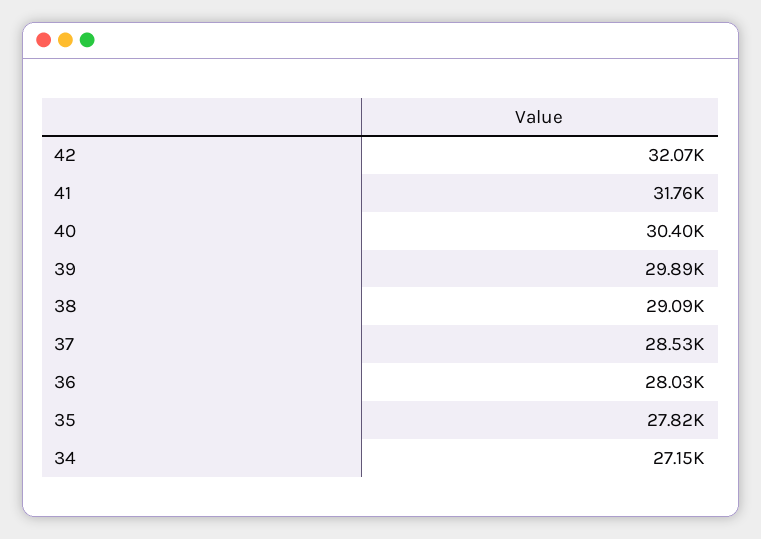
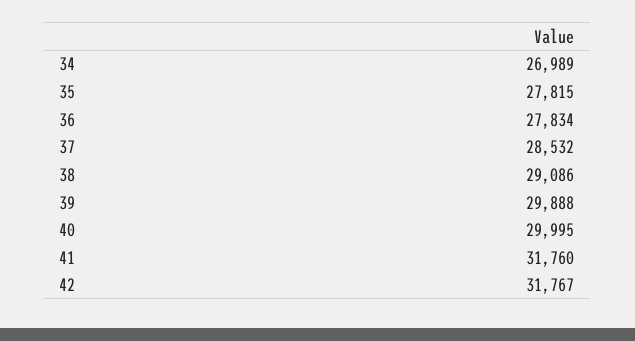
  {
-   "42": 32070,
+   "42": 31767,
    "41": 31760,
-   "40": 30400,
+   "40": 29995,
    "39": 29888,
    "38": 29086,
    "37": 28532,
-   "36": 28030,
+   "36": 27834,
    "35": 27815,
-   "34": 27150
+   "34": 26989
  }

